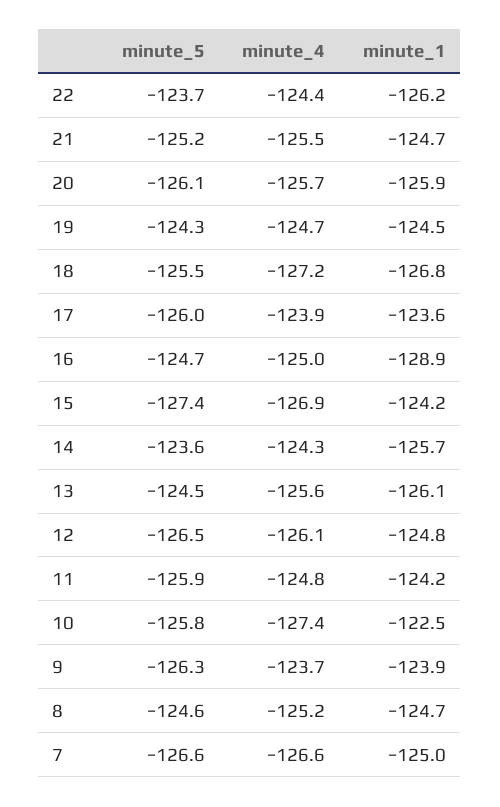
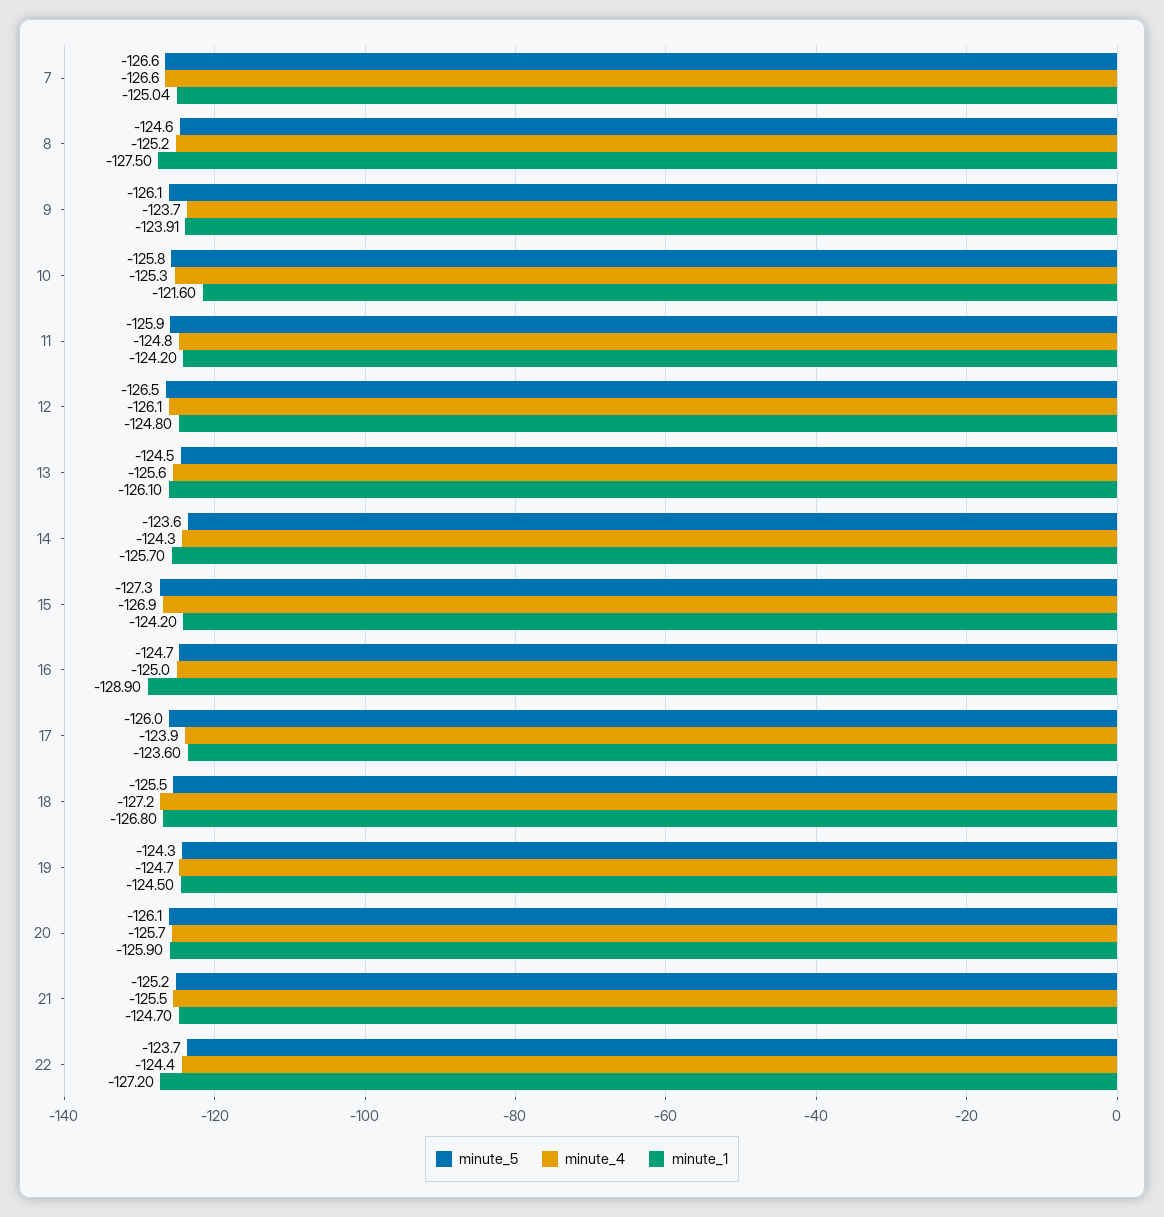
  {
    "minute_5": {
      "22": -123.7,
      "21": -125.2,
      "20": -126.1,
      "19": -124.3,
      "18": -125.5,
      "17": -126,
      "16": -124.7,
-     "15": -127.4,
+     "15": -127.3,
      "14": -123.6,
      "13": -124.5,
      "12": -126.5,
      "11": -125.9,
      "10": -125.8,
-     "9": -126.3,
+     "9": -126.1,
      "8": -124.6,
      "7": -126.6
    },
    "minute_4": {
      "22": -124.4,
      "21": -125.5,
      "20": -125.7,
      "19": -124.7,
      "18": -127.2,
      "17": -123.9,
      "16": -125,
      "15": -126.9,
      "14": -124.3,
      "13": -125.6,
      "12": -126.1,
      "11": -124.8,
-     "10": -127.4,
+     "10": -125.3,
      "9": -123.7,
      "8": -125.2,
      "7": -126.6
    },
    "minute_1": {
-     "22": -126.2,
+     "22": -127.2,
      "21": -124.7,
      "20": -125.9,
      "19": -124.5,
      "18": -126.8,
      "17": -123.6,
      "16": -128.9,
      "15": -124.2,
      "14": -125.7,
      "13": -126.1,
      "12": -124.8,
      "11": -124.2,
-     "10": -122.5,
+     "10": -121.6,
      "9": -123.91,
-     "8": -124.7,
+     "8": -127.5,
      "7": -125.04
    }
  }

